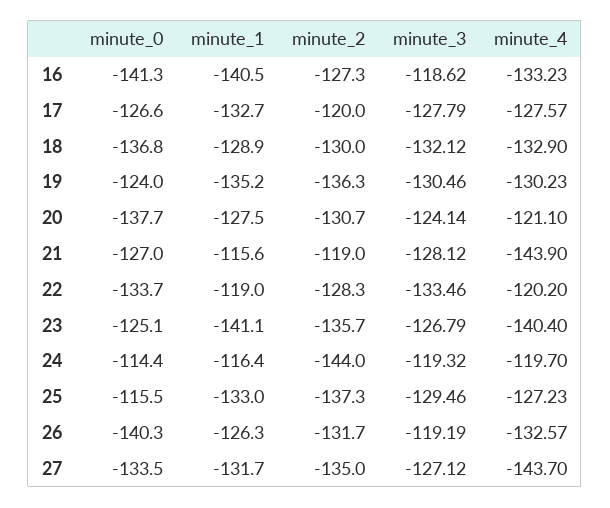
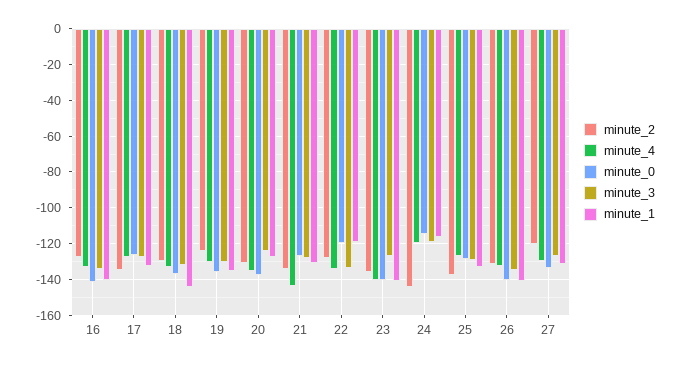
  {
    "minute_0": {
      "16": -141.3,
      "17": -126.6,
      "18": -136.8,
-     "19": -124,
+     "19": -135,
      "20": -137.7,
      "21": -127,
-     "22": -133.7,
+     "22": -120,
-     "23": -125.1,
+     "23": -140,
      "24": -114.4,
-     "25": -115.5,
+     "25": -130,
      "26": -140.3,
      "27": -133.5
    },
    "minute_1": {
      "16": -140.5,
      "17": -132.7,
-     "18": -128.9,
+     "18": -145,
      "19": -135.2,
      "20": -127.5,
-     "21": -115.6,
+     "21": -130,
      "22": -119,
      "23": -141.1,
      "24": -116.4,
      "25": -133,
-     "26": -126.3,
+     "26": -140,
      "27": -131.7
    },
    "minute_2": {
      "16": -127.3,
-     "17": -120,
+     "17": -135,
      "18": -130,
-     "19": -136.3,
+     "19": -125,
      "20": -130.7,
-     "21": -119,
+     "21": -135,
      "22": -128.3,
      "23": -135.7,
      "24": -144,
      "25": -137.3,
      "26": -131.7,
-     "27": -135
+     "27": -120
    },
    "minute_3": {
-     "16": -118.62,
+     "16": -135,
      "17": -127.79,
      "18": -132.12,
      "19": -130.46,
      "20": -124.14,
      "21": -128.12,
      "22": -133.46,
      "23": -126.79,
      "24": -119.32,
      "25": -129.46,
-     "26": -119.19,
+     "26": -135,
      "27": -127.12
    },
    "minute_4": {
      "16": -133.23,
      "17": -127.57,
      "18": -132.9,
      "19": -130.23,
-     "20": -121.1,
+     "20": -135,
      "21": -143.9,
-     "22": -120.2,
+     "22": -135,
      "23": -140.4,
      "24": -119.7,
      "25": -127.23,
      "26": -132.57,
-     "27": -143.7
+     "27": -130
    }
  }

